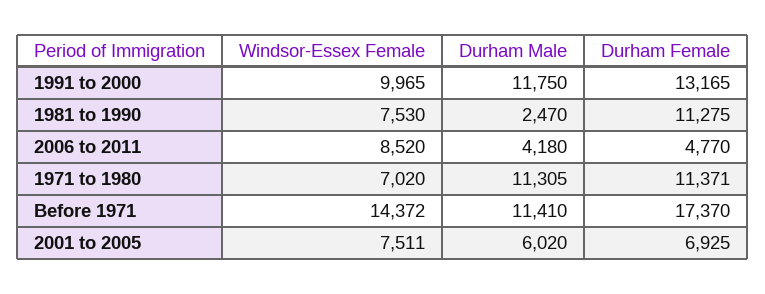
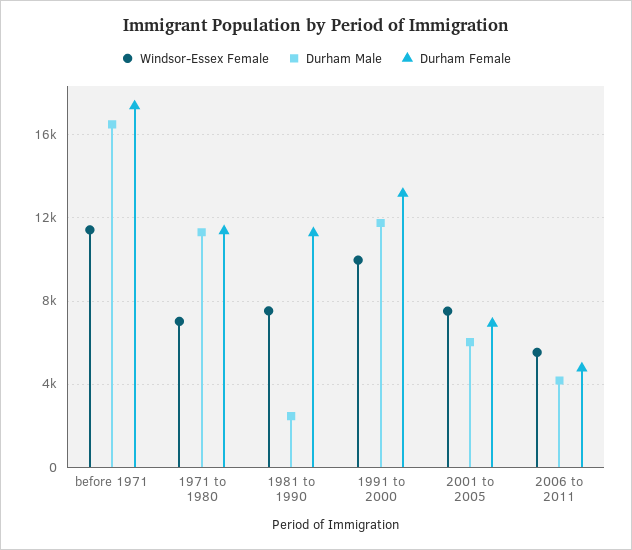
  {
    "Windsor-Essex Female": {
      "1991 to 2000": 9965,
      "1981 to 1990": 7530,
-     "2006 to 2011": 8520,
+     "2006 to 2011": 5500,
      "1971 to 1980": 7020,
-     "Before 1971": 14372,
+     "Before 1971": 11500,
      "2001 to 2005": 7511
    },
    "Durham Male": {
      "1991 to 2000": 11750,
      "1981 to 1990": 2470,
      "2006 to 2011": 4180,
      "1971 to 1980": 11305,
-     "Before 1971": 11410,
+     "Before 1971": 16500,
      "2001 to 2005": 6020
    },
    "Durham Female": {
      "1991 to 2000": 13165,
      "1981 to 1990": 11275,
      "2006 to 2011": 4770,
      "1971 to 1980": 11371,
      "Before 1971": 17370,
      "2001 to 2005": 6925
    }
  }

